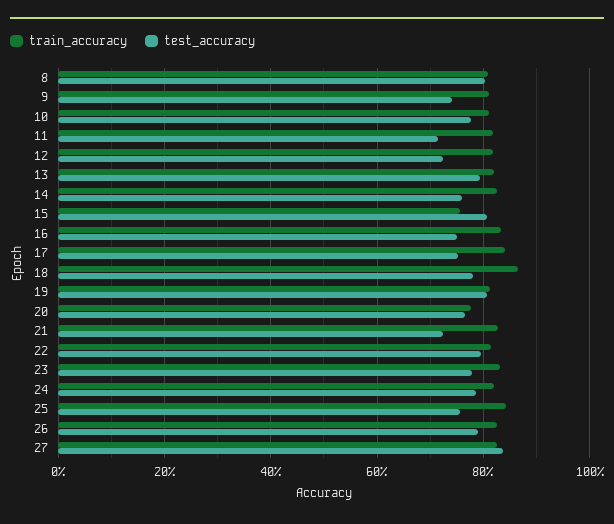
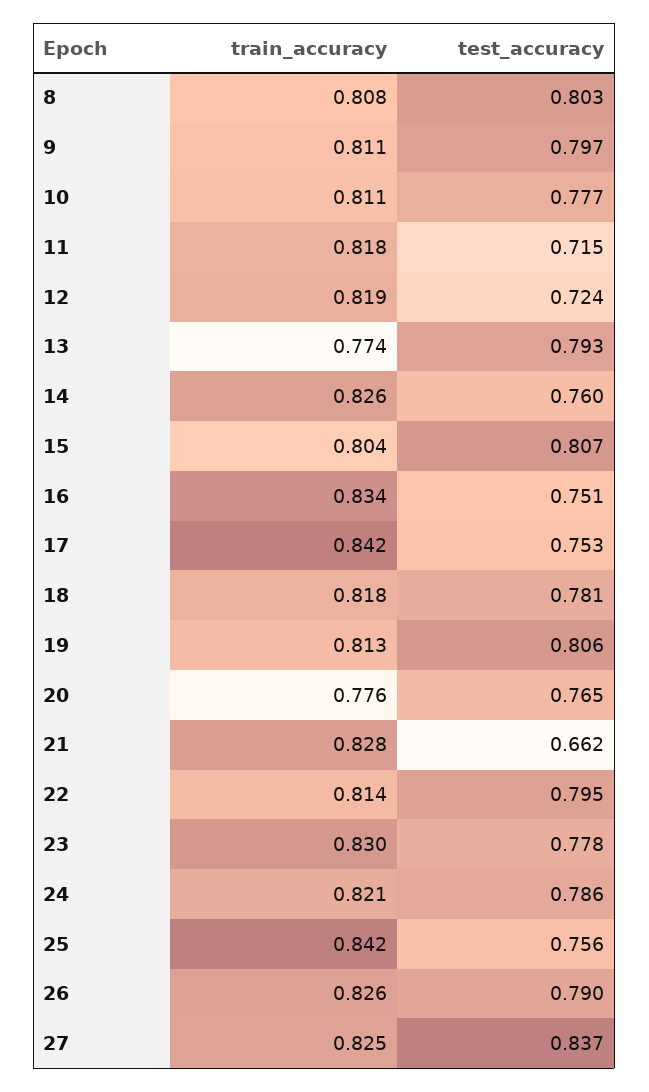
  {
    "train_accuracy": {
      "8": 0.808,
      "9": 0.811,
      "10": 0.811,
      "11": 0.818,
      "12": 0.819,
-     "13": 0.82,
+     "13": 0.774,
      "14": 0.826,
-     "15": 0.76,
+     "15": 0.804,
      "16": 0.834,
      "17": 0.842,
-     "18": 0.86,
+     "18": 0.818,
      "19": 0.813,
      "20": 0.776,
      "21": 0.828,
      "22": 0.814,
      "23": 0.83,
      "24": 0.821,
      "25": 0.842,
      "26": 0.826,
      "27": 0.825
    },
    "test_accuracy": {
      "8": 0.803,
-     "9": 0.74,
+     "9": 0.797,
      "10": 0.777,
      "11": 0.715,
      "12": 0.724,
      "13": 0.793,
      "14": 0.76,
      "15": 0.807,
      "16": 0.751,
      "17": 0.753,
      "18": 0.781,
      "19": 0.806,
      "20": 0.765,
-     "21": 0.72,
+     "21": 0.662,
      "22": 0.795,
      "23": 0.778,
      "24": 0.786,
      "25": 0.756,
      "26": 0.79,
      "27": 0.837
    }
  }

